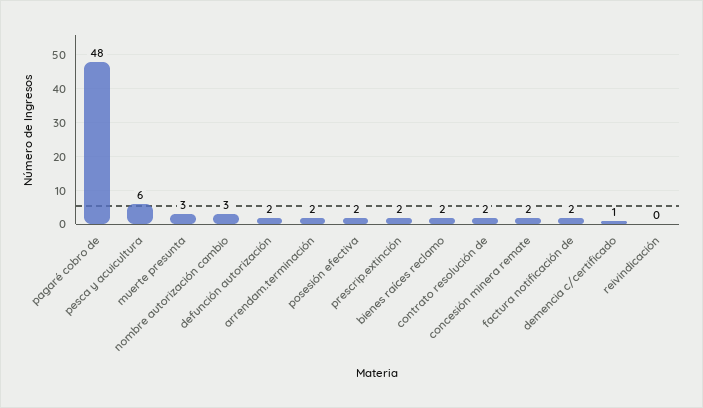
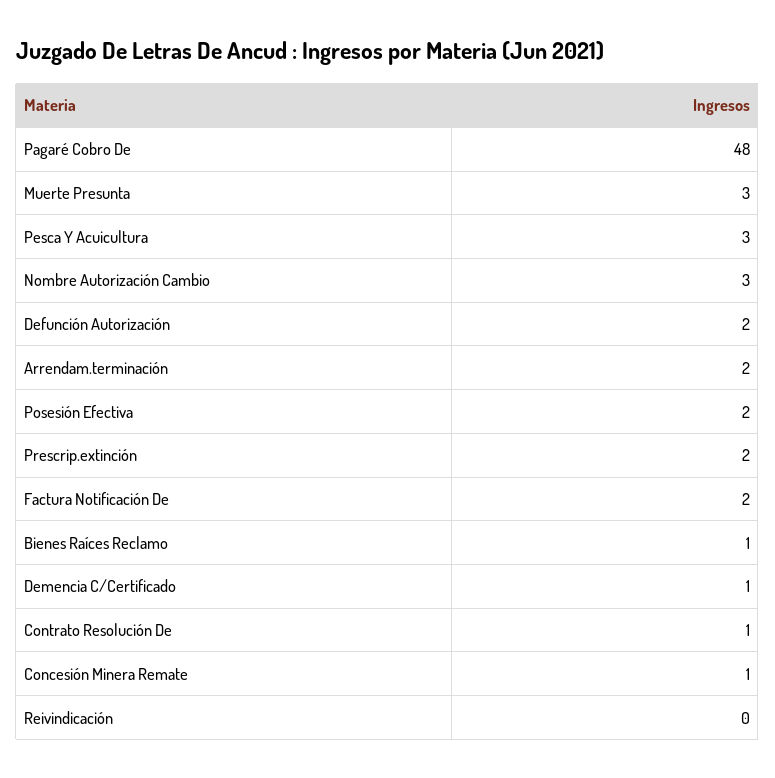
  {
    "pagaré cobro de": 48,
-   "pesca y acuicultura": 6,
+   "pesca y acuicultura": 3,
    "muerte presunta": 3,
    "nombre autorización cambio": 3,
    "defunción autorización": 2,
    "arrendam.terminación": 2,
    "posesión efectiva": 2,
    "prescrip.extinción": 2,
-   "bienes raíces reclamo": 2,
+   "bienes raíces reclamo": 1,
-   "contrato resolución de": 2,
+   "contrato resolución de": 1,
-   "concesión minera remate": 2,
+   "concesión minera remate": 1,
    "factura notificación de": 2,
    "demencia c/certificado": 1,
    "reivindicación": 0
  }

